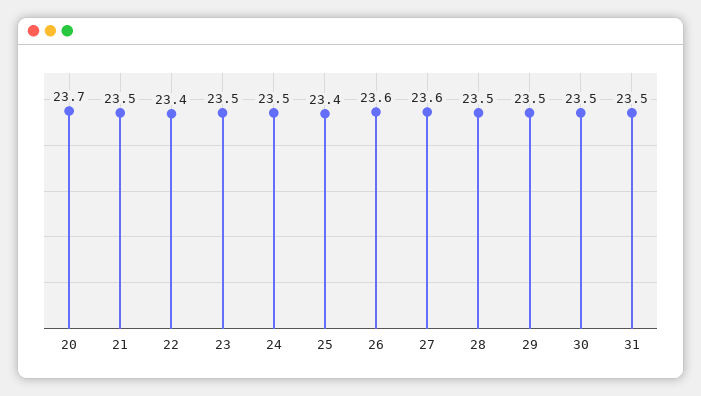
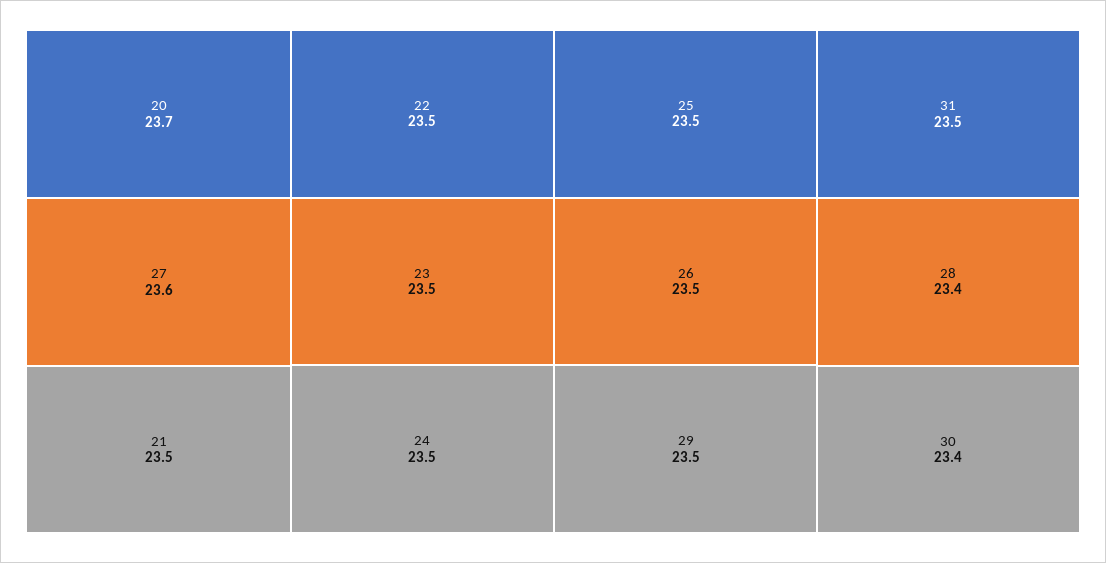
  {
    "20": 23.7,
    "21": 23.5,
-   "22": 23.4,
+   "22": 23.5,
    "23": 23.5,
    "24": 23.5,
-   "25": 23.4,
+   "25": 23.5,
-   "26": 23.6,
+   "26": 23.5,
    "27": 23.6,
-   "28": 23.5,
+   "28": 23.4,
    "29": 23.5,
-   "30": 23.5,
+   "30": 23.4,
    "31": 23.5
  }

